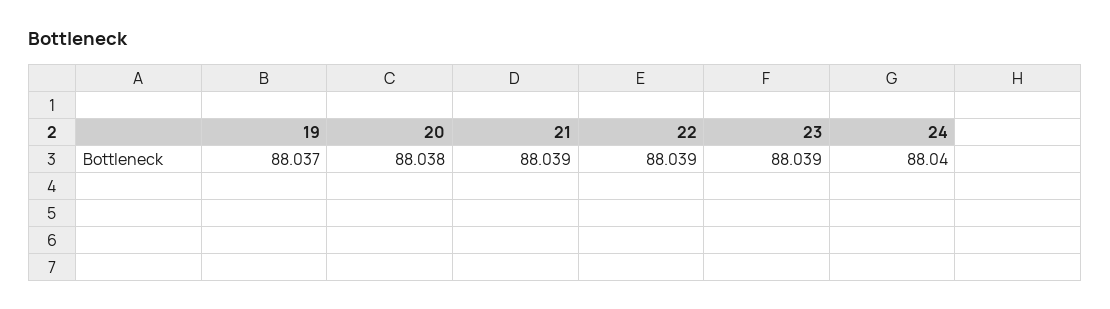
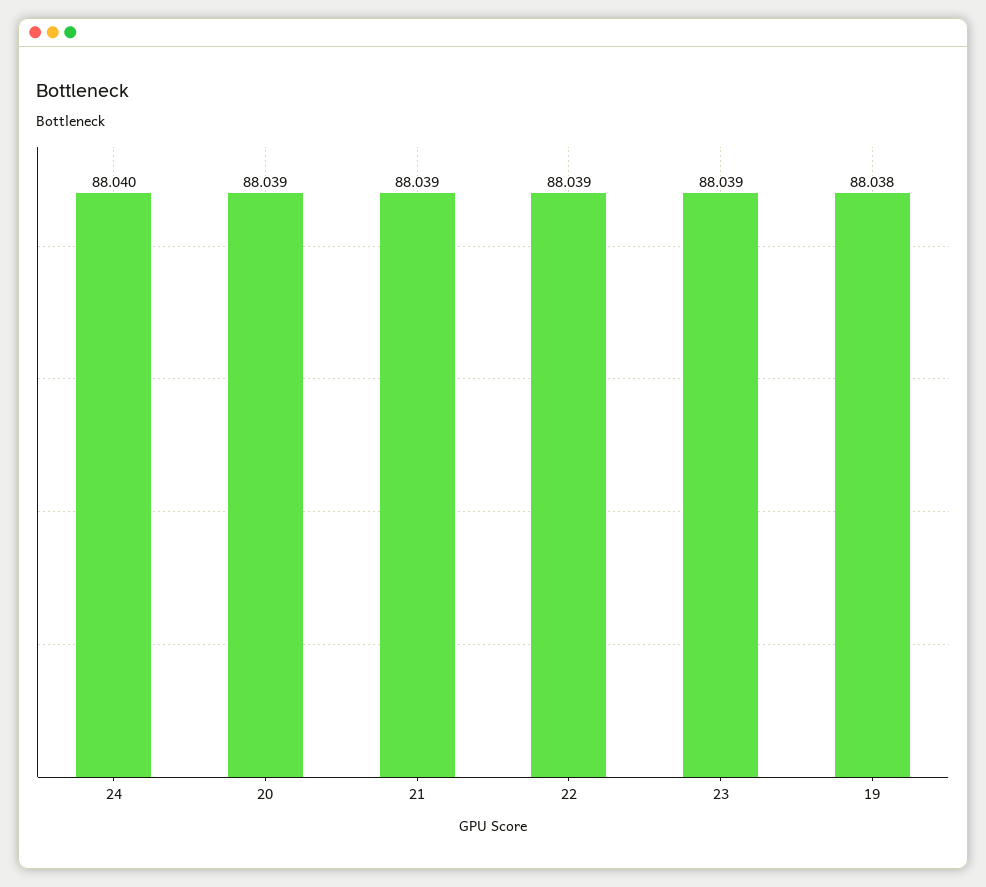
  {
-   "19": 88.037,
+   "19": 88.038,
-   "20": 88.038,
+   "20": 88.039,
    "21": 88.039,
    "22": 88.039,
    "23": 88.039,
    "24": 88.04
  }

